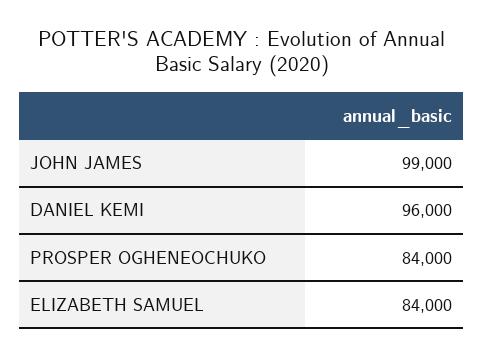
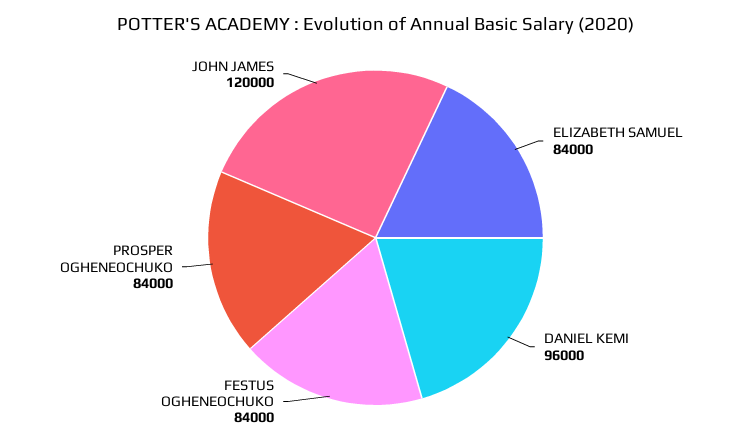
  {
-   "JOHN JAMES": 99000,
+   "JOHN JAMES": 120000,
    "DANIEL KEMI": 96000,
    "PROSPER OGHENEOCHUKO": 84000,
-   "ELIZABETH SAMUEL": 84000
+   "ELIZABETH SAMUEL": 84000,
+   "FESTUS OGHENEOCHUKO": 84000
  }

